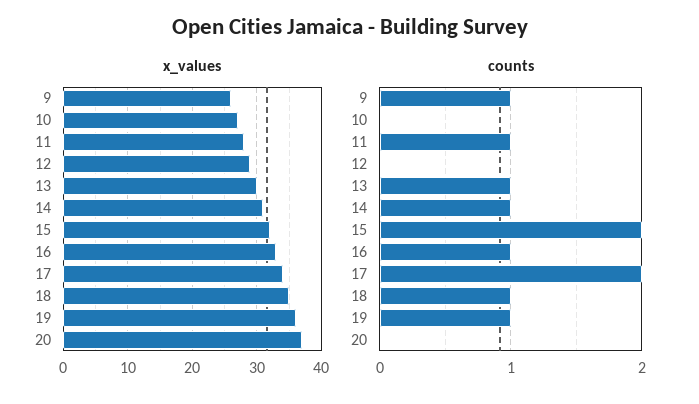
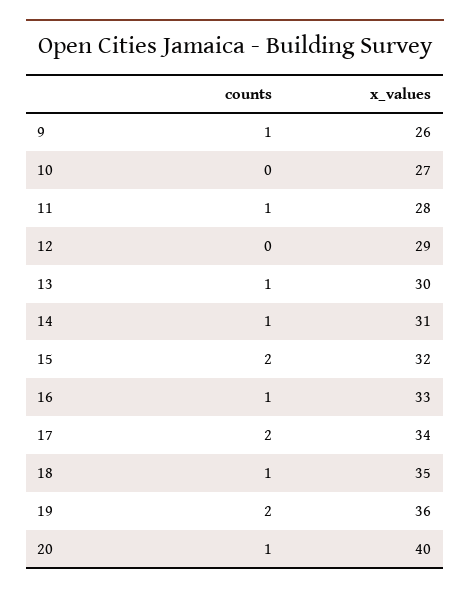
  {
    "x_values": {
      "9": 26,
      "10": 27,
      "11": 28,
      "12": 29,
      "13": 30,
      "14": 31,
      "15": 32,
      "16": 33,
      "17": 34,
      "18": 35,
      "19": 36,
-     "20": 37
+     "20": 40
    },
    "counts": {
      "9": 1,
      "10": 0,
      "11": 1,
      "12": 0,
      "13": 1,
      "14": 1,
      "15": 2,
      "16": 1,
      "17": 2,
      "18": 1,
-     "19": 1,
+     "19": 2,
-     "20": 0
+     "20": 1
    }
  }

